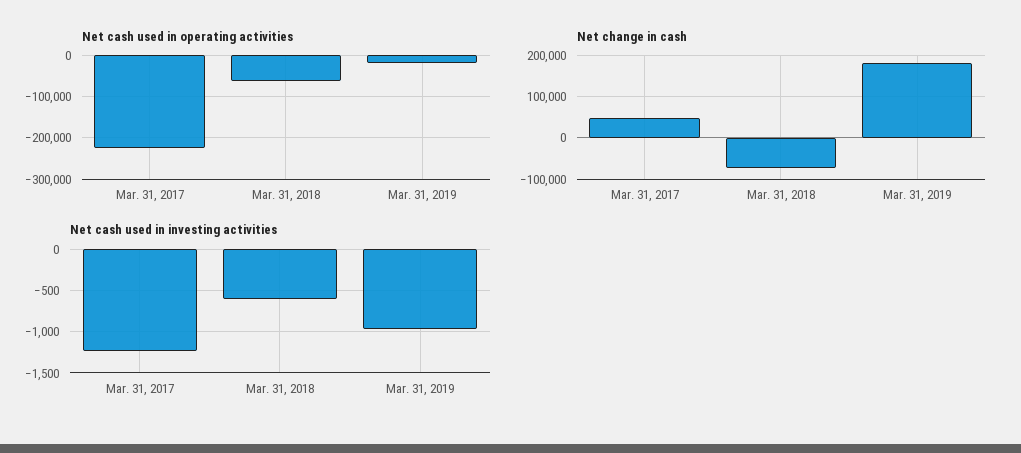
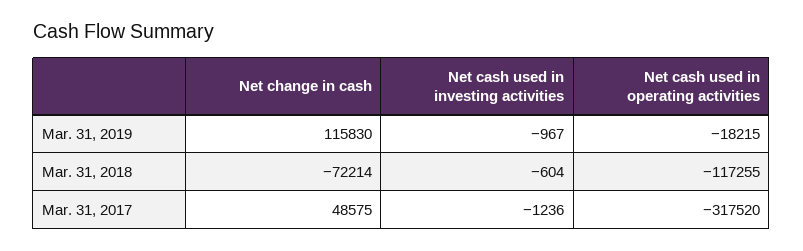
  {
    "Net cash used in operating activities": {
-     "Mar. 31, 2017": -220000,
+     "Mar. 31, 2017": -317520,
-     "Mar. 31, 2018": -60000,
+     "Mar. 31, 2018": -117255,
      "Mar. 31, 2019": -18215
    },
    "Net change in cash": {
      "Mar. 31, 2017": 48575,
      "Mar. 31, 2018": -72214,
-     "Mar. 31, 2019": 180000
+     "Mar. 31, 2019": 115830
    },
    "Net cash used in investing activities": {
      "Mar. 31, 2017": -1236,
      "Mar. 31, 2018": -604,
      "Mar. 31, 2019": -967
    }
  }

